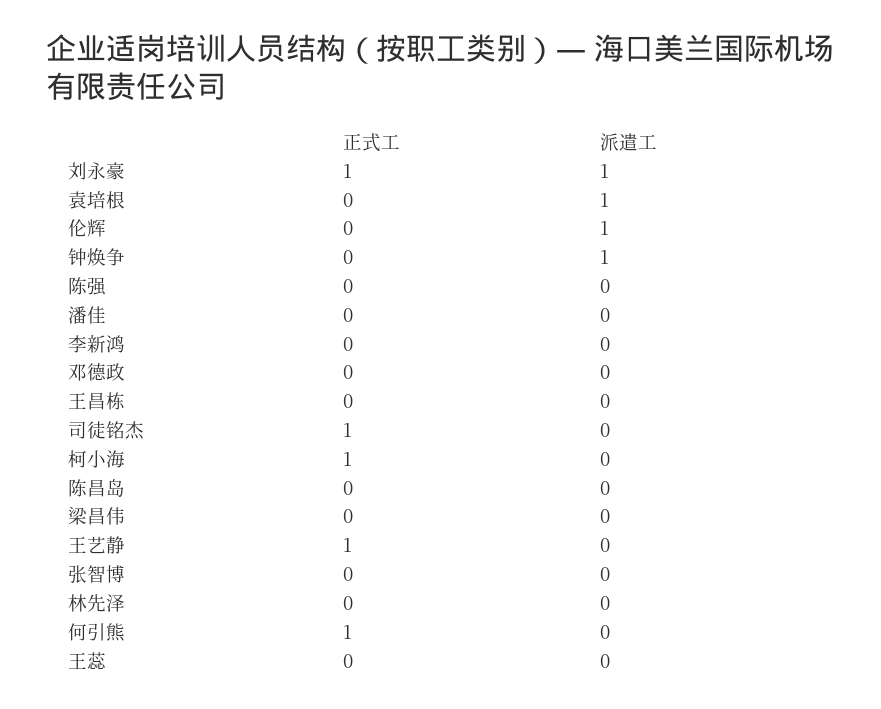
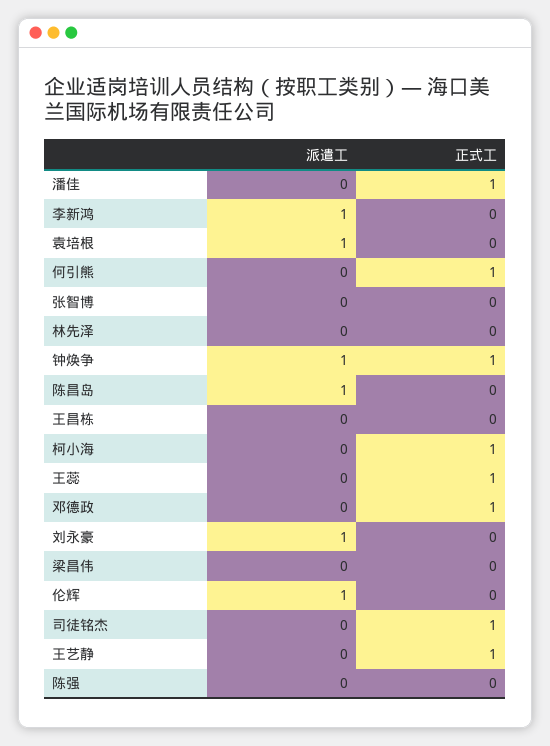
  {
    "正式工": {
-     "刘永豪": 1,
+     "刘永豪": 0,
      "袁培根": 0,
      "伦辉": 0,
-     "钟焕争": 0,
+     "钟焕争": 1,
      "陈强": 0,
-     "潘佳": 0,
+     "潘佳": 1,
      "李新鸿": 0,
-     "邓德政": 0,
+     "邓德政": 1,
      "王昌栋": 0,
      "司徒铭杰": 1,
      "柯小海": 1,
      "陈昌岛": 0,
      "梁昌伟": 0,
      "王艺静": 1,
      "张智博": 0,
      "林先泽": 0,
      "何引熊": 1,
-     "王蕊": 0
+     "王蕊": 1
    },
    "派遣工": {
      "刘永豪": 1,
      "袁培根": 1,
      "伦辉": 1,
      "钟焕争": 1,
      "陈强": 0,
      "潘佳": 0,
-     "李新鸿": 0,
+     "李新鸿": 1,
      "邓德政": 0,
      "王昌栋": 0,
      "司徒铭杰": 0,
      "柯小海": 0,
-     "陈昌岛": 0,
+     "陈昌岛": 1,
      "梁昌伟": 0,
      "王艺静": 0,
      "张智博": 0,
      "林先泽": 0,
      "何引熊": 0,
      "王蕊": 0
    }
  }

